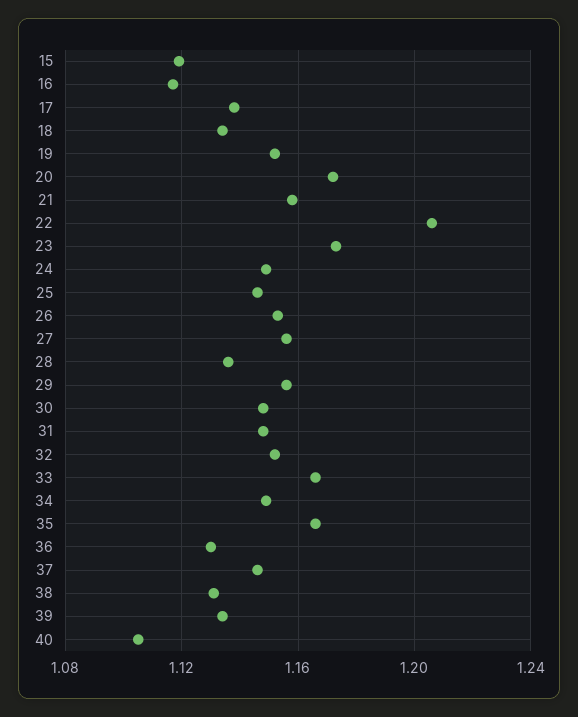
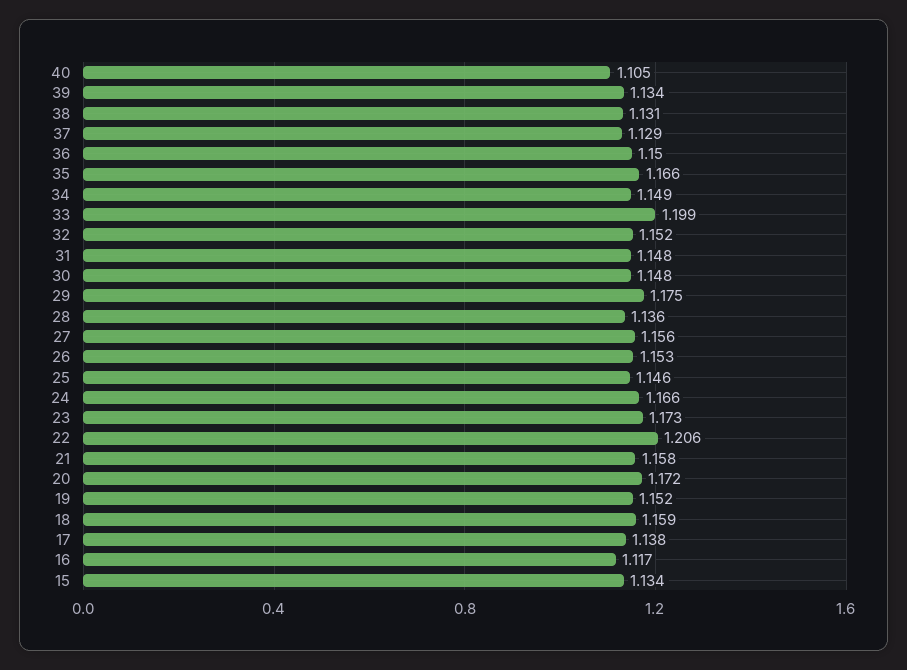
  {
-   "15": 1.12,
+   "15": 1.134,
    "16": 1.117,
    "17": 1.138,
-   "18": 1.135,
+   "18": 1.159,
    "19": 1.152,
    "20": 1.172,
    "21": 1.158,
    "22": 1.206,
    "23": 1.173,
-   "24": 1.15,
+   "24": 1.166,
    "25": 1.146,
    "26": 1.153,
    "27": 1.156,
    "28": 1.136,
-   "29": 1.155,
+   "29": 1.175,
    "30": 1.148,
    "31": 1.148,
    "32": 1.152,
-   "33": 1.165,
+   "33": 1.199,
    "34": 1.149,
    "35": 1.166,
-   "36": 1.13,
+   "36": 1.15,
-   "37": 1.145,
+   "37": 1.129,
    "38": 1.131,
    "39": 1.134,
    "40": 1.105
  }

